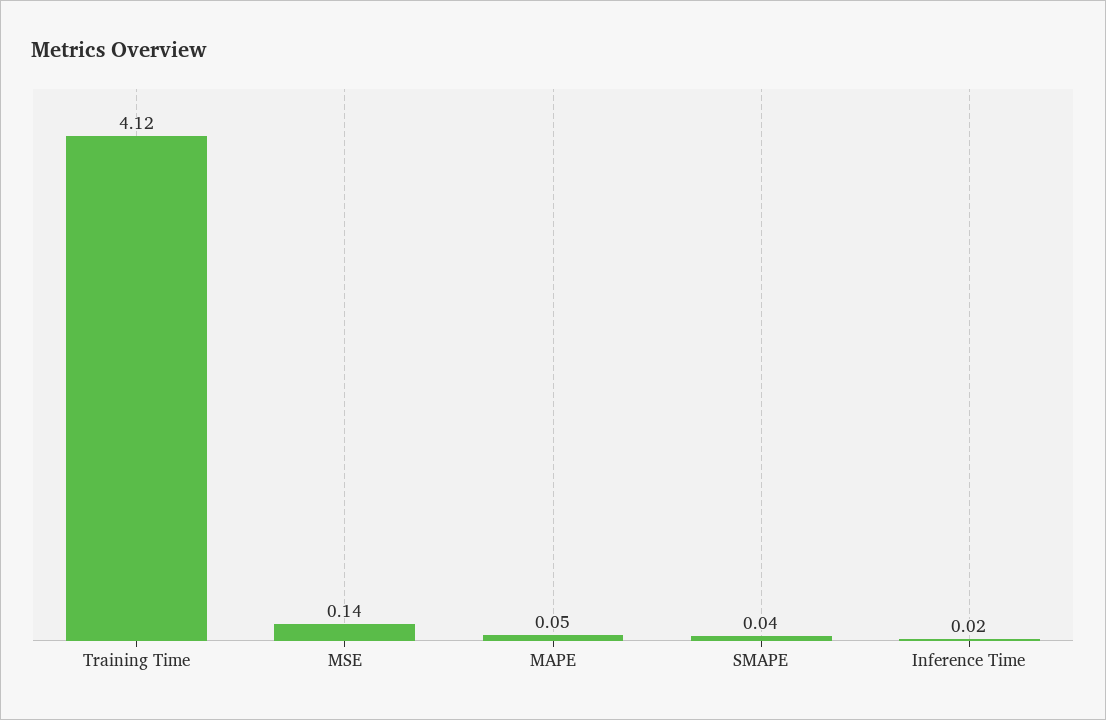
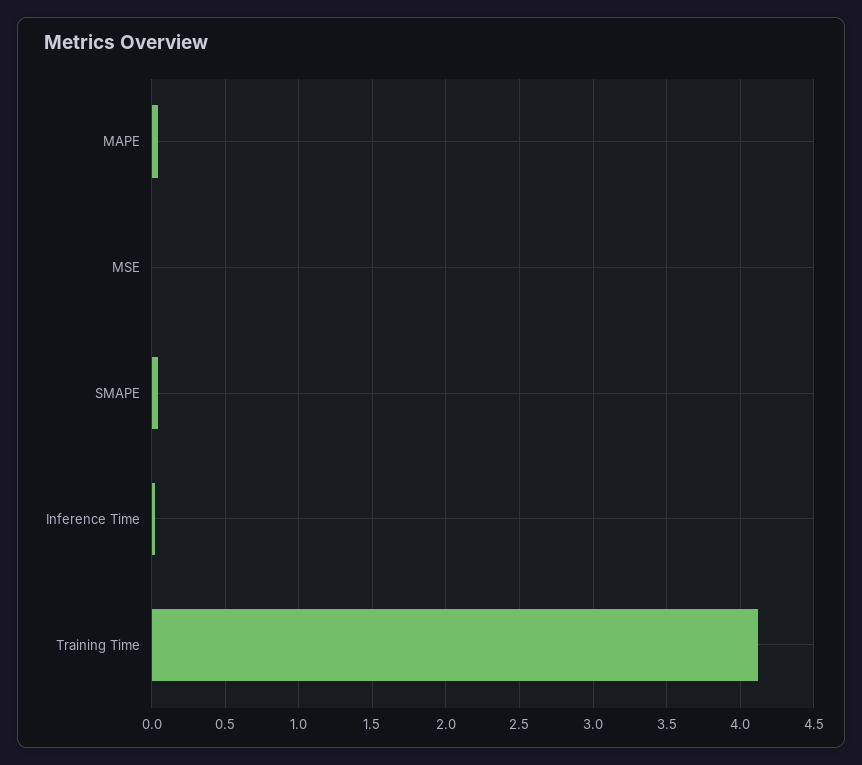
  {
    "Training Time": 4.12,
-   "MSE": 0.14,
+   "MSE": 0,
    "MAPE": 0.05,
    "SMAPE": 0.04,
    "Inference Time": 0.02
  }

